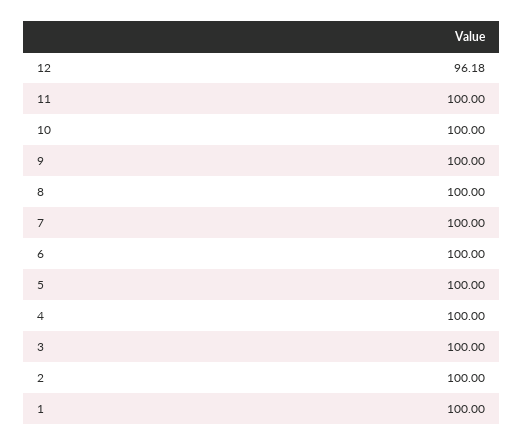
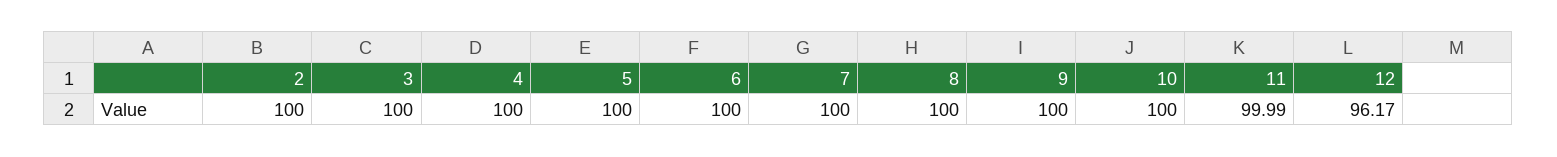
  {
-   "12": 96.18,
+   "12": 96.17,
-   "11": 100,
+   "11": 99.99,
    "10": 100,
    "9": 100,
    "8": 100,
    "7": 100,
    "6": 100,
    "5": 100,
    "4": 100,
    "3": 100,
-   "2": 100,
+   "2": 100
-   "1": 100
  }

